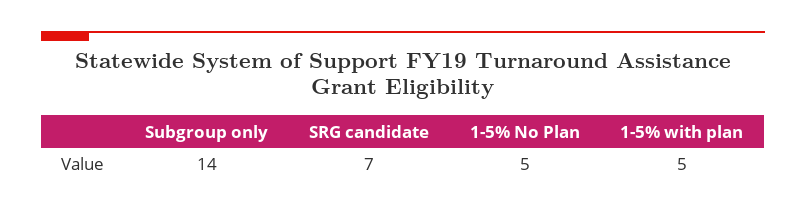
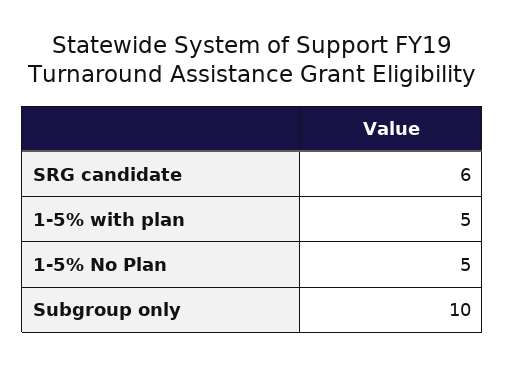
  {
-   "Subgroup only": 14,
+   "Subgroup only": 10,
-   "SRG candidate": 7,
+   "SRG candidate": 6,
    "1-5% No Plan": 5,
    "1-5% with plan": 5
  }

